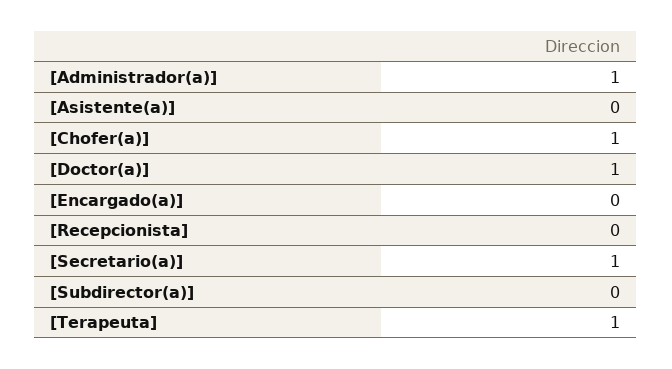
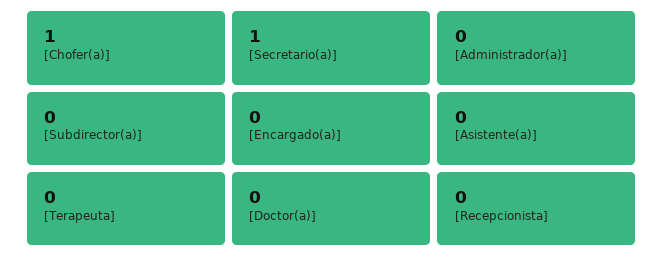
  {
-   "[Administrador(a)]": 1,
+   "[Administrador(a)]": 0,
    "[Asistente(a)]": 0,
    "[Chofer(a)]": 1,
-   "[Doctor(a)]": 1,
+   "[Doctor(a)]": 0,
    "[Encargado(a)]": 0,
    "[Recepcionista]": 0,
    "[Secretario(a)]": 1,
    "[Subdirector(a)]": 0,
-   "[Terapeuta]": 1
+   "[Terapeuta]": 0
  }

